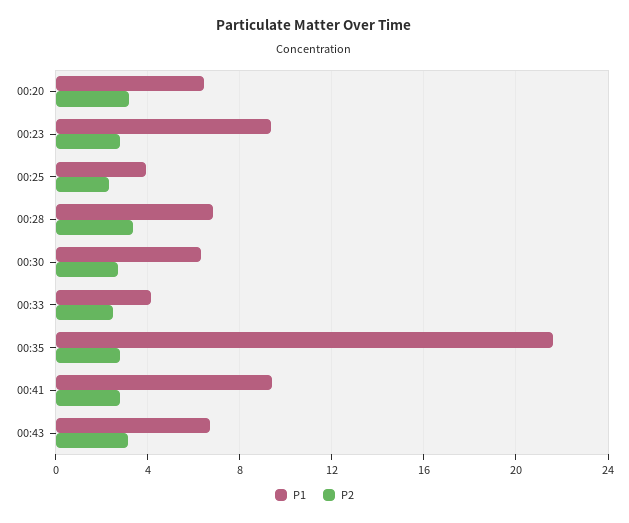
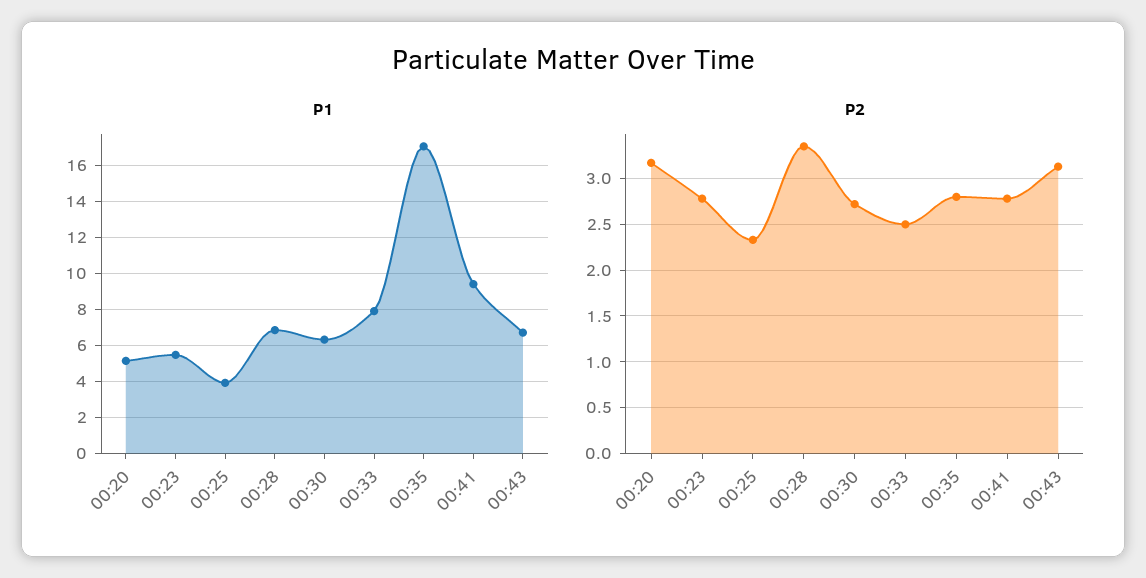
  {
    "P1": {
-     "00:20": 6.5,
+     "00:20": 5,
-     "00:23": 9.5,
+     "00:23": 5.5,
      "00:25": 4,
      "00:28": 7,
      "00:30": 6.5,
-     "00:33": 4,
+     "00:33": 8,
-     "00:35": 21.5,
+     "00:35": 17,
      "00:41": 9.5,
      "00:43": 6.5
    },
    "P2": {
      "00:20": 3.2,
      "00:23": 2.8,
      "00:25": 2.3,
      "00:28": 3.4,
      "00:30": 2.7,
      "00:33": 2.5,
      "00:35": 2.8,
      "00:41": 2.8,
      "00:43": 3.1
    }
  }

